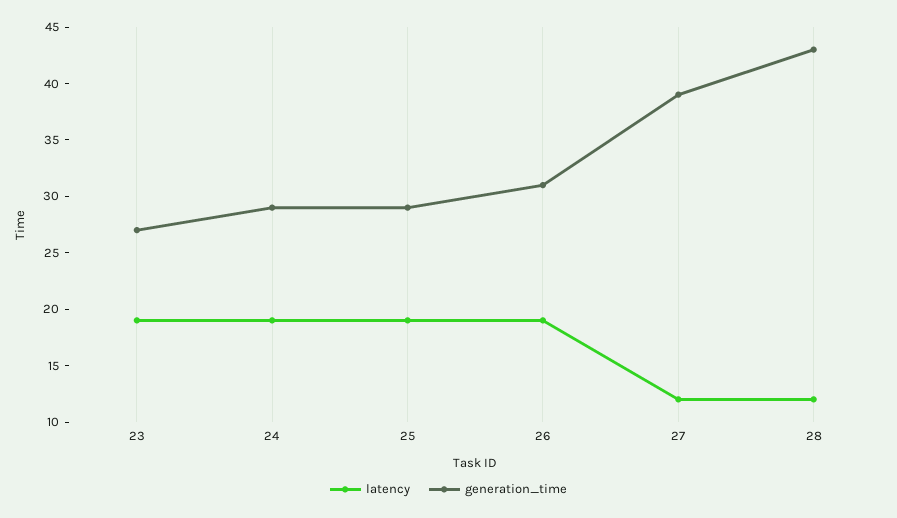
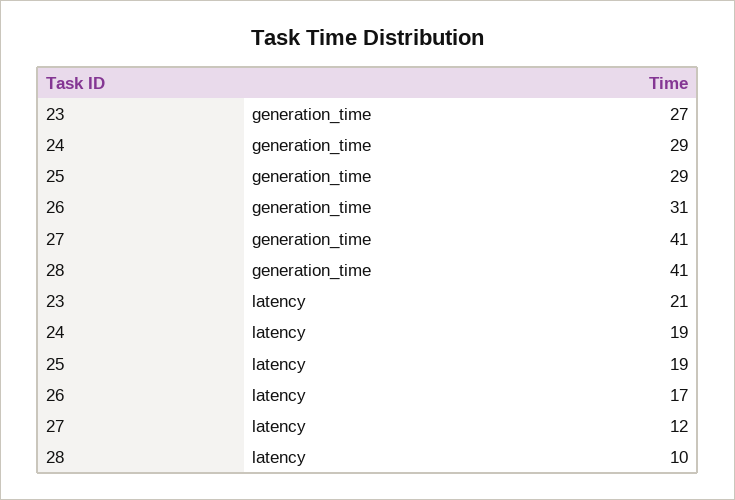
  {
    "latency": {
-     "23": 19,
+     "23": 21,
      "24": 19,
      "25": 19,
-     "26": 19,
+     "26": 17,
      "27": 12,
-     "28": 12
+     "28": 10
    },
    "generation_time": {
      "23": 27,
      "24": 29,
      "25": 29,
      "26": 31,
-     "27": 39,
+     "27": 41,
-     "28": 43
+     "28": 41
    }
  }

